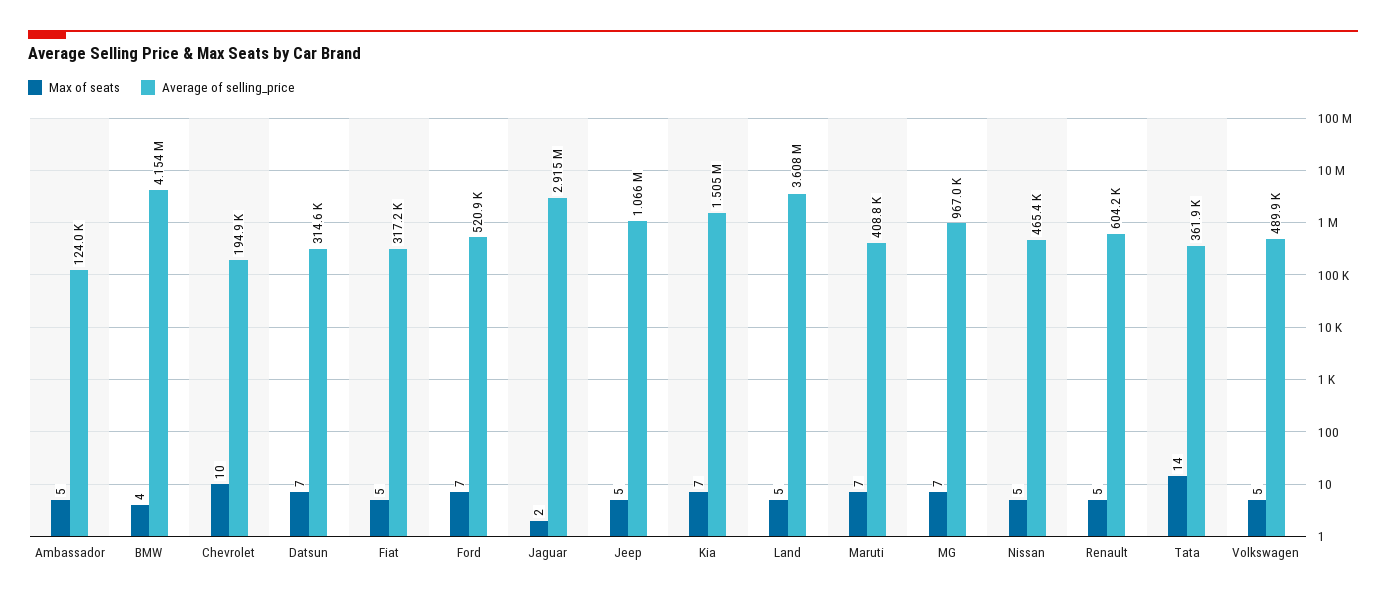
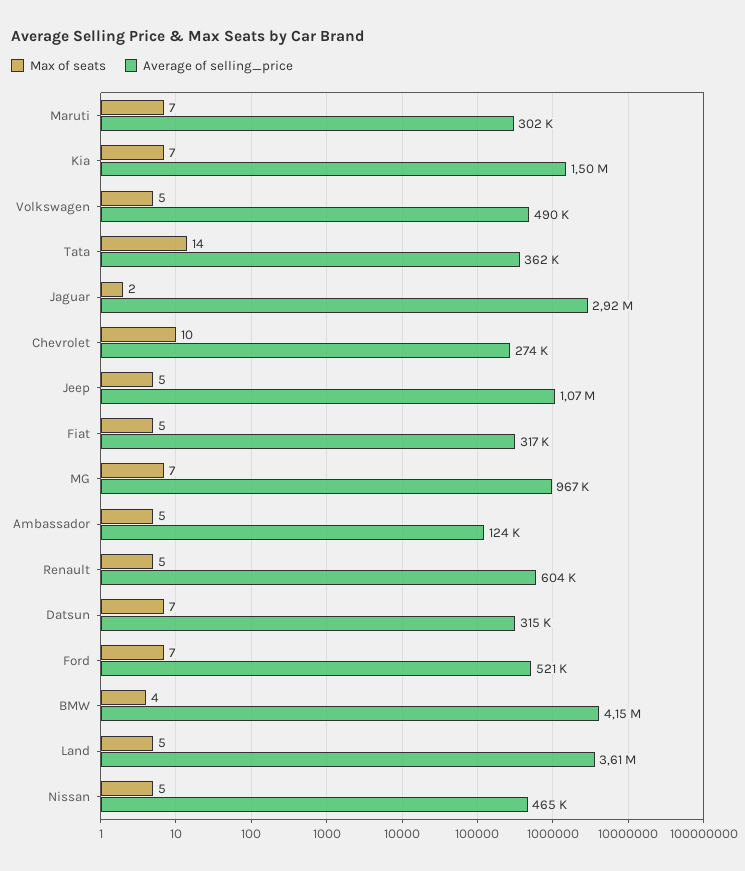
  {
    "Max of seats": {
      "Ambassador": 5,
      "BMW": 4,
      "Chevrolet": 10,
      "Datsun": 7,
      "Fiat": 5,
      "Ford": 7,
      "Jaguar": 2,
      "Jeep": 5,
      "Kia": 7,
      "Land": 5,
      "Maruti": 7,
      "MG": 7,
      "Nissan": 5,
      "Renault": 5,
      "Tata": 14,
      "Volkswagen": 5
    },
    "Average of selling_price": {
      "Ambassador": 124000,
      "BMW": 4154000,
-     "Chevrolet": 194900,
+     "Chevrolet": 274000,
      "Datsun": 314600,
      "Fiat": 317200,
      "Ford": 520900,
      "Jaguar": 2915000,
      "Jeep": 1066000,
      "Kia": 1505000,
      "Land": 3608000,
-     "Maruti": 408800,
+     "Maruti": 302000,
      "MG": 967000,
      "Nissan": 465400,
      "Renault": 604200,
      "Tata": 361900,
      "Volkswagen": 489900
    }
  }

